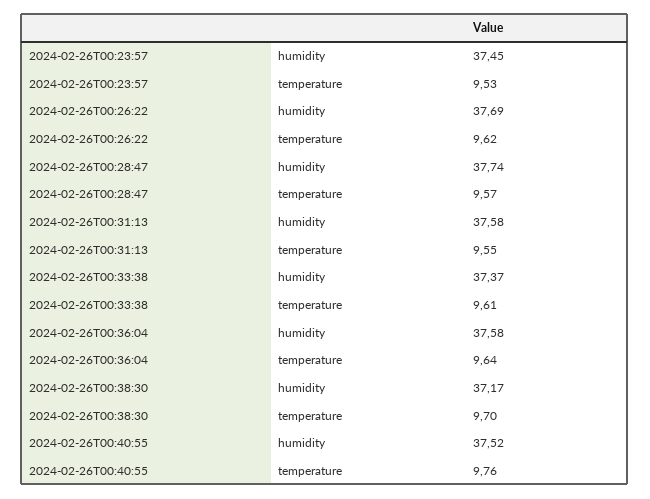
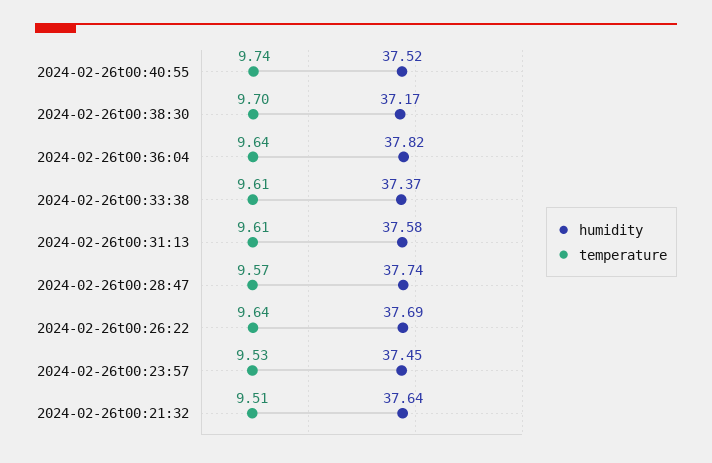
  {
    "humidity": {
      "2024-02-26T00:23:57": 37.45,
      "2024-02-26T00:26:22": 37.69,
      "2024-02-26T00:28:47": 37.74,
      "2024-02-26T00:31:13": 37.58,
      "2024-02-26T00:33:38": 37.37,
-     "2024-02-26T00:36:04": 37.58,
+     "2024-02-26T00:36:04": 37.82,
      "2024-02-26T00:38:30": 37.17,
-     "2024-02-26T00:40:55": 37.52
+     "2024-02-26T00:40:55": 37.52,
+     "2024-02-26t00:21:32": 37.64
    },
    "temperature": {
      "2024-02-26T00:23:57": 9.53,
-     "2024-02-26T00:26:22": 9.62,
+     "2024-02-26T00:26:22": 9.64,
      "2024-02-26T00:28:47": 9.57,
-     "2024-02-26T00:31:13": 9.55,
+     "2024-02-26T00:31:13": 9.61,
      "2024-02-26T00:33:38": 9.61,
      "2024-02-26T00:36:04": 9.64,
      "2024-02-26T00:38:30": 9.7,
-     "2024-02-26T00:40:55": 9.76
+     "2024-02-26T00:40:55": 9.74,
+     "2024-02-26t00:21:32": 9.51
    }
  }

